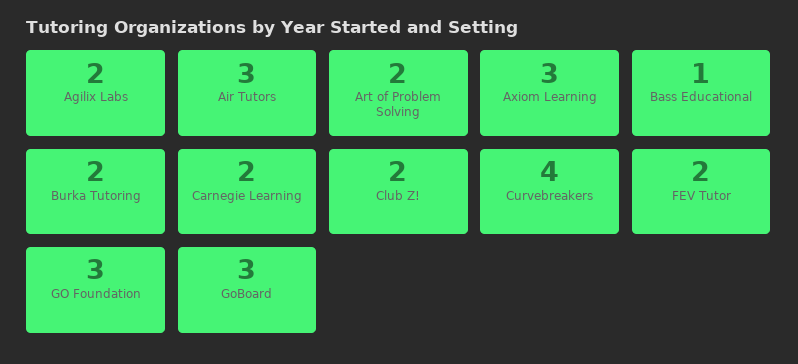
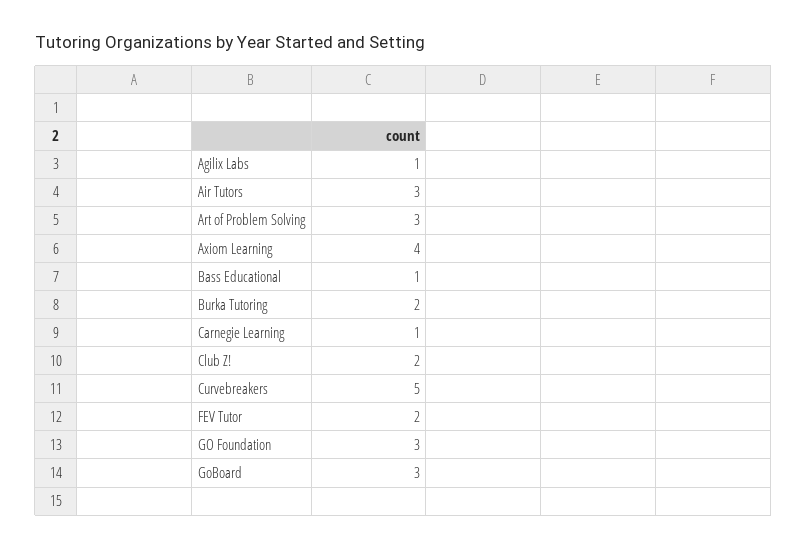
  {
-   "Agilix Labs": 2,
+   "Agilix Labs": 1,
    "Air Tutors": 3,
-   "Art of Problem Solving": 2,
+   "Art of Problem Solving": 3,
-   "Axiom Learning": 3,
+   "Axiom Learning": 4,
    "Bass Educational": 1,
    "Burka Tutoring": 2,
-   "Carnegie Learning": 2,
+   "Carnegie Learning": 1,
    "Club Z!": 2,
-   "Curvebreakers": 4,
+   "Curvebreakers": 5,
    "FEV Tutor": 2,
    "GO Foundation": 3,
    "GoBoard": 3
  }

